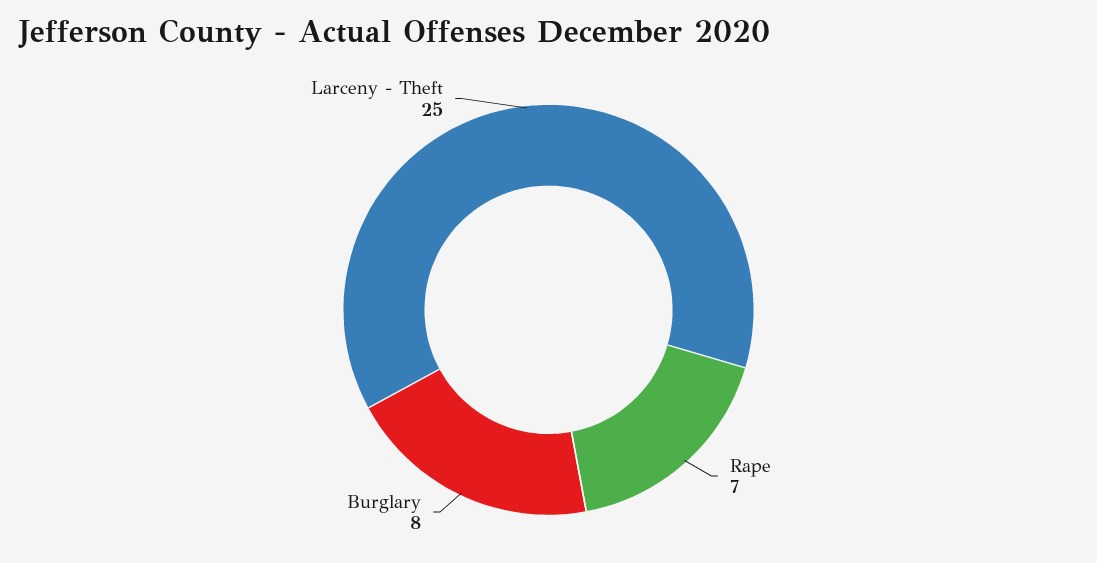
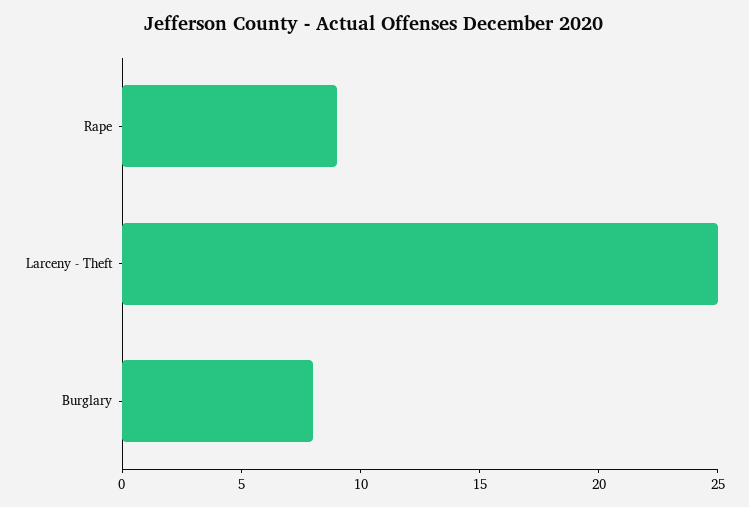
  {
-   "Rape": 7,
+   "Rape": 9,
    "Burglary": 8,
    "Larceny - Theft": 25
  }

